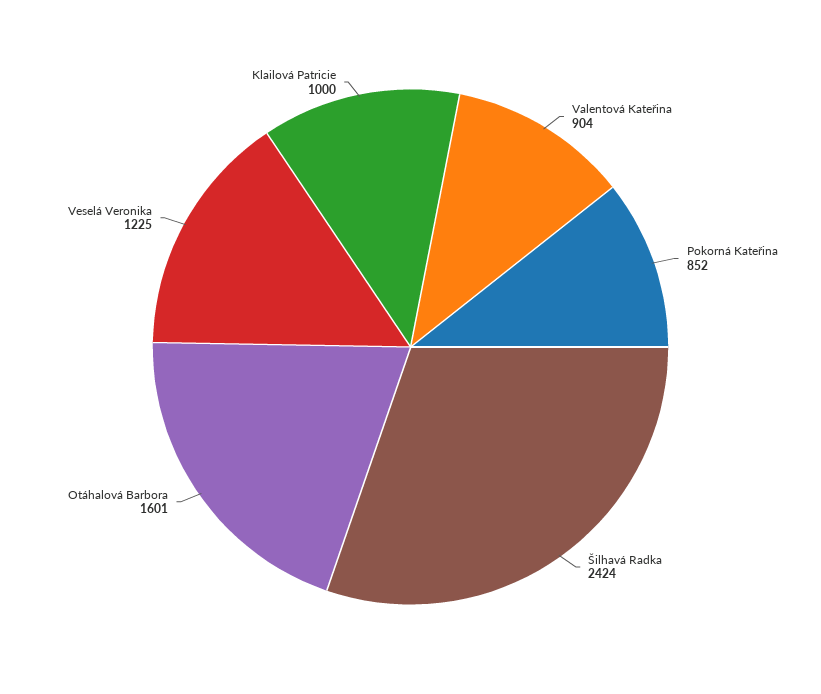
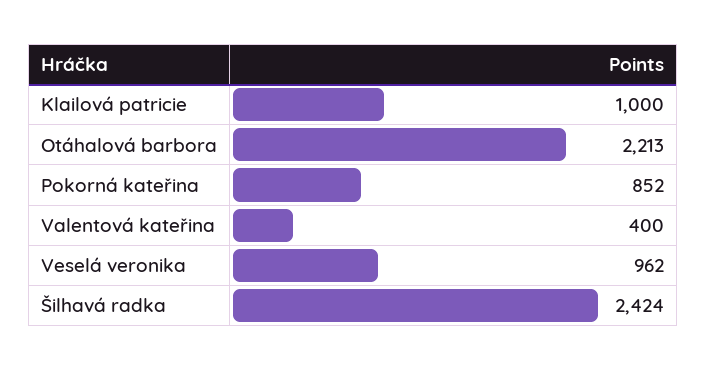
  {
-   "Valentová Kateřina": 904,
+   "Valentová Kateřina": 400,
    "Pokorná Kateřina": 852,
    "Šilhavá Radka": 2424,
-   "Otáhalová Barbora": 1601,
+   "Otáhalová Barbora": 2213,
-   "Veselá Veronika": 1225,
+   "Veselá Veronika": 962,
    "Klailová Patricie": 1000
  }

